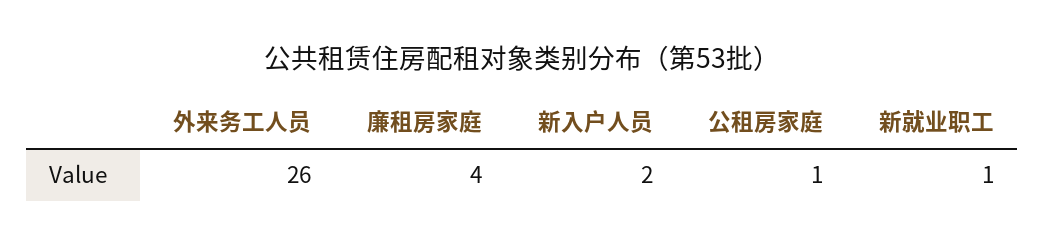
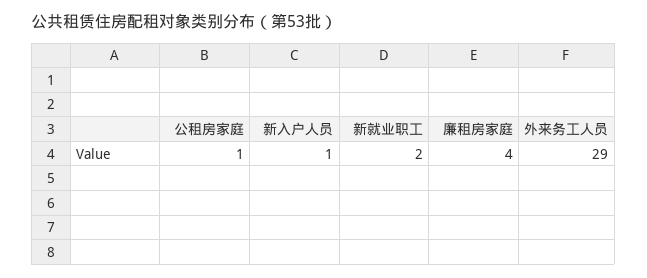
  {
-   "外来务工人员": 26,
+   "外来务工人员": 29,
    "廉租房家庭": 4,
-   "新入户人员": 2,
+   "新入户人员": 1,
    "公租房家庭": 1,
-   "新就业职工": 1
+   "新就业职工": 2
  }

